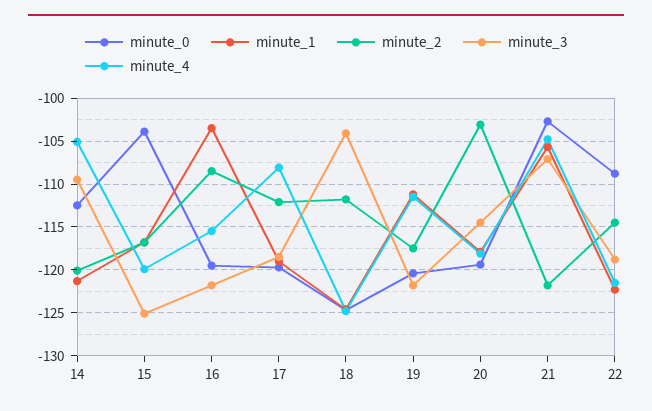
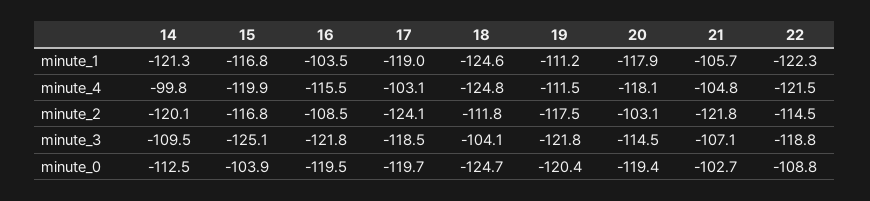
  {
    "minute_0": {
      "14": -112.5,
      "15": -103.9,
      "16": -119.5,
      "17": -119.7,
      "18": -124.7,
      "19": -120.4,
      "20": -119.4,
      "21": -102.7,
      "22": -108.8
    },
    "minute_1": {
      "14": -121.3,
      "15": -116.8,
      "16": -103.5,
      "17": -119,
      "18": -124.6,
      "19": -111.2,
      "20": -117.9,
      "21": -105.7,
      "22": -122.3
    },
    "minute_2": {
      "14": -120.1,
      "15": -116.8,
      "16": -108.5,
-     "17": -112,
+     "17": -124.1,
      "18": -111.8,
      "19": -117.5,
      "20": -103.1,
      "21": -121.8,
      "22": -114.5
    },
    "minute_3": {
      "14": -109.5,
      "15": -125.1,
      "16": -121.8,
      "17": -118.5,
      "18": -104.1,
      "19": -121.8,
      "20": -114.5,
      "21": -107.1,
      "22": -118.8
    },
    "minute_4": {
-     "14": -105,
+     "14": -99.8,
      "15": -119.9,
      "16": -115.5,
-     "17": -108,
+     "17": -103.1,
      "18": -124.8,
      "19": -111.5,
      "20": -118.1,
      "21": -104.8,
      "22": -121.5
    }
  }

